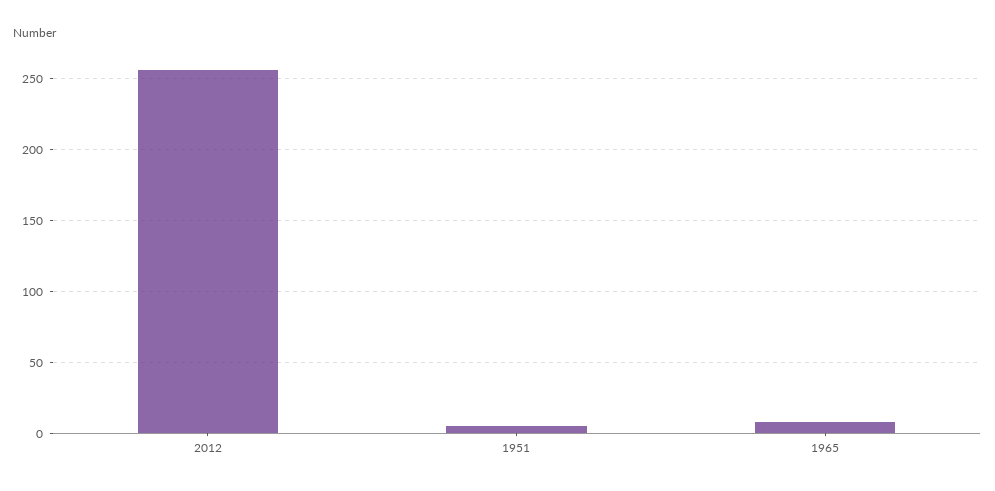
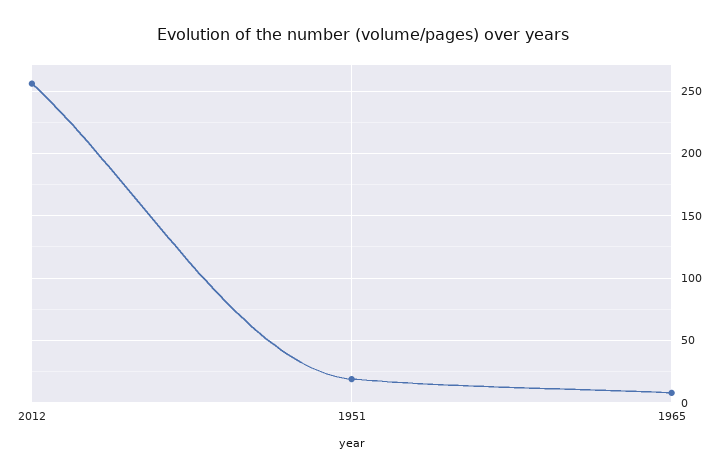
  {
    "2012": 255,
-   "1951": 5,
+   "1951": 20,
    "1965": 10
  }

